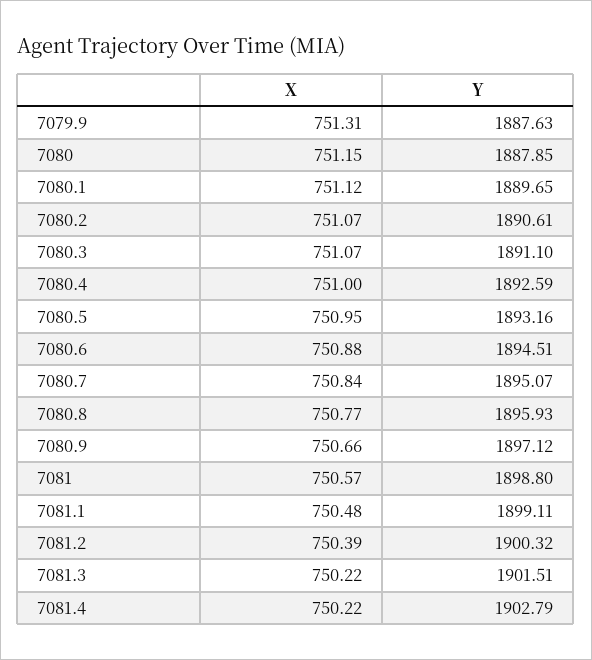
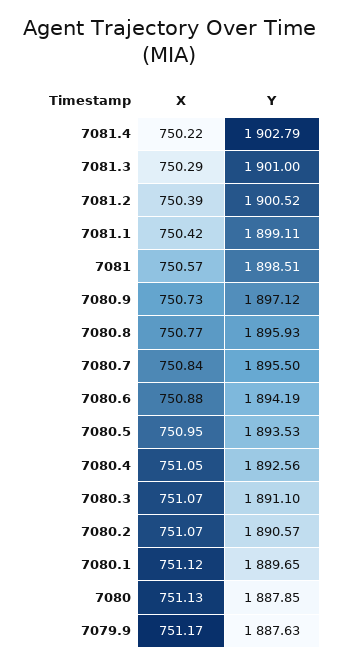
  {
    "X": {
-     "7079.9": 751.31,
+     "7079.9": 751.17,
-     "7080": 751.15,
+     "7080": 751.13,
      "7080.1": 751.12,
      "7080.2": 751.07,
      "7080.3": 751.07,
-     "7080.4": 751,
+     "7080.4": 751.05,
      "7080.5": 750.95,
      "7080.6": 750.88,
      "7080.7": 750.84,
      "7080.8": 750.77,
-     "7080.9": 750.66,
+     "7080.9": 750.73,
      "7081": 750.57,
-     "7081.1": 750.48,
+     "7081.1": 750.42,
      "7081.2": 750.39,
-     "7081.3": 750.22,
+     "7081.3": 750.29,
      "7081.4": 750.22
    },
    "Y": {
      "7079.9": 1887.63,
      "7080": 1887.85,
      "7080.1": 1889.65,
-     "7080.2": 1890.61,
+     "7080.2": 1890.57,
      "7080.3": 1891.1,
-     "7080.4": 1892.59,
+     "7080.4": 1892.56,
-     "7080.5": 1893.16,
+     "7080.5": 1893.53,
-     "7080.6": 1894.51,
+     "7080.6": 1894.19,
-     "7080.7": 1895.07,
+     "7080.7": 1895.5,
      "7080.8": 1895.93,
      "7080.9": 1897.12,
-     "7081": 1898.8,
+     "7081": 1898.51,
      "7081.1": 1899.11,
-     "7081.2": 1900.32,
+     "7081.2": 1900.52,
-     "7081.3": 1901.51,
+     "7081.3": 1901,
      "7081.4": 1902.79
    }
  }

